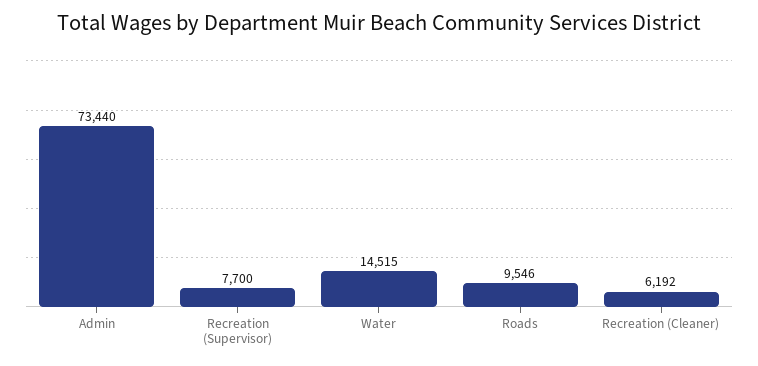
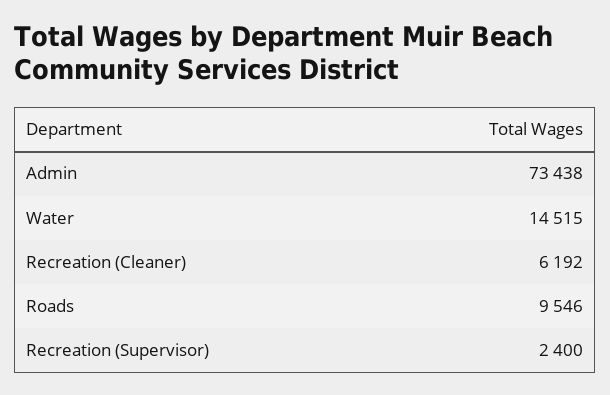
  {
-   "Admin": 73440,
+   "Admin": 73438,
-   "Recreation (Supervisor)": 7700,
+   "Recreation (Supervisor)": 2400,
    "Water": 14515,
    "Roads": 9546,
    "Recreation (Cleaner)": 6192
  }

